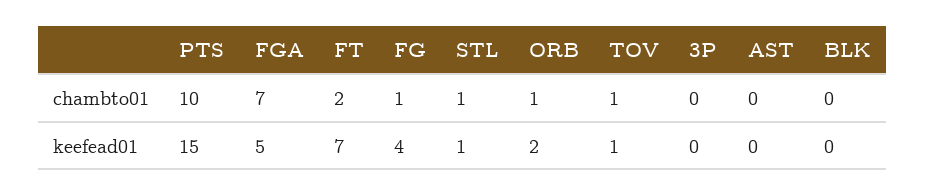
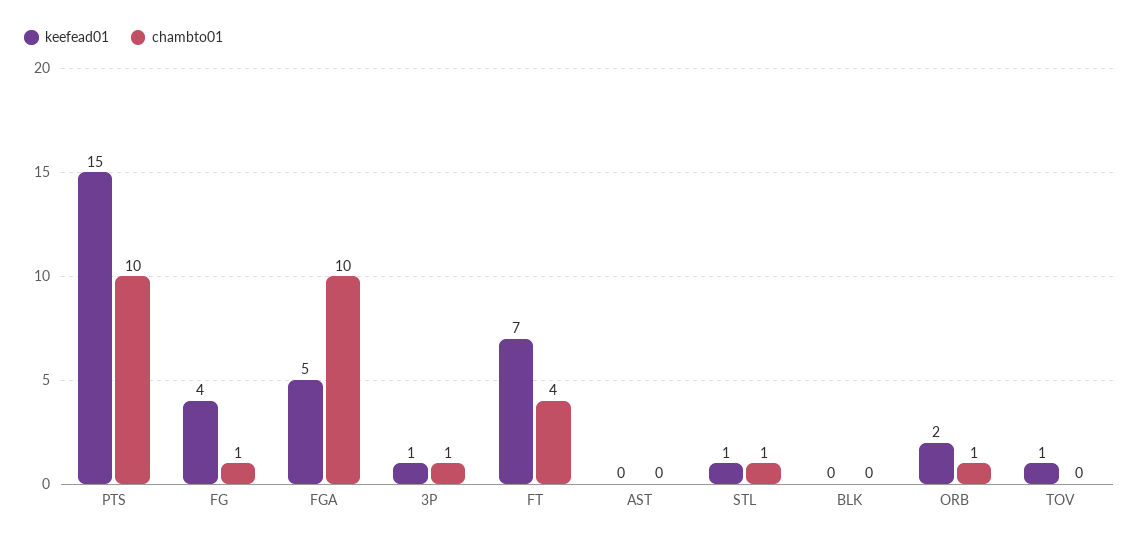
  {
    "chambto01": {
      "PTS": 10,
-     "FGA": 7,
+     "FGA": 10,
-     "FT": 2,
+     "FT": 4,
      "FG": 1,
      "STL": 1,
      "ORB": 1,
-     "TOV": 1,
+     "TOV": 0,
-     "3P": 0,
+     "3P": 1,
      "AST": 0,
      "BLK": 0
    },
    "keefead01": {
      "PTS": 15,
      "FGA": 5,
      "FT": 7,
      "FG": 4,
      "STL": 1,
      "ORB": 2,
      "TOV": 1,
-     "3P": 0,
+     "3P": 1,
      "AST": 0,
      "BLK": 0
    }
  }

